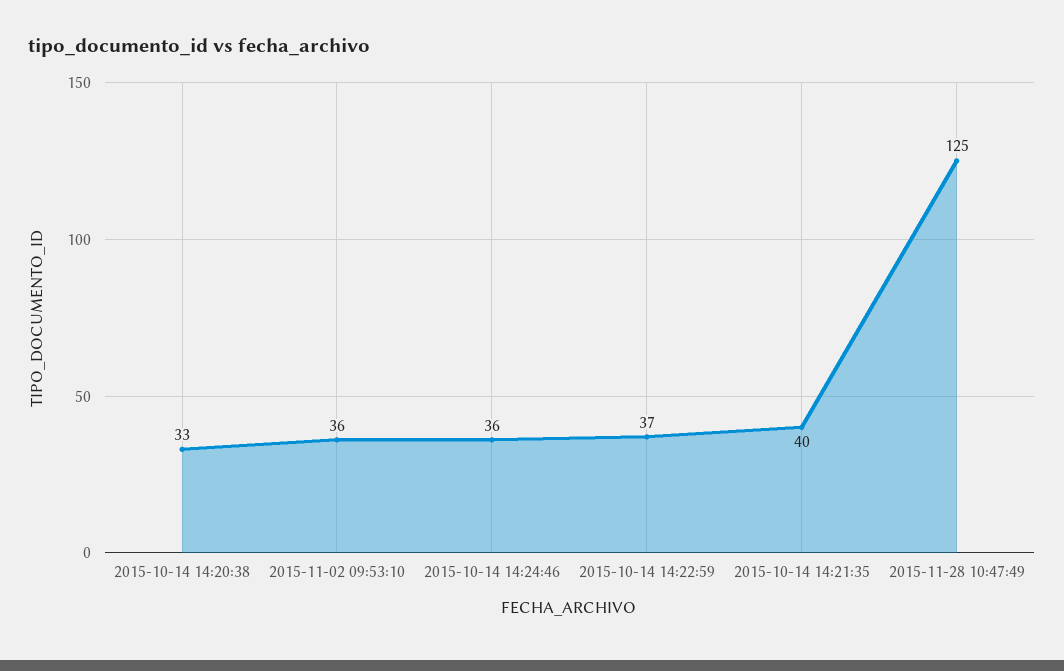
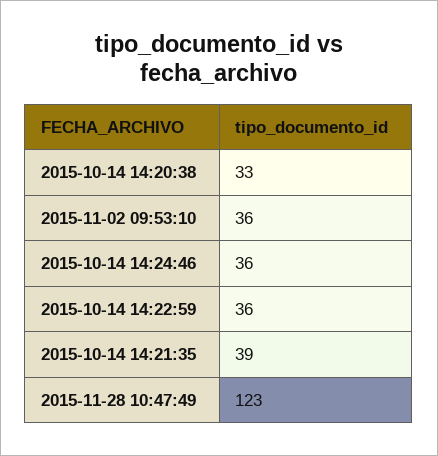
  {
    "2015-10-14 14:20:38": 33,
    "2015-11-02 09:53:10": 36,
    "2015-10-14 14:24:46": 36,
-   "2015-10-14 14:22:59": 37,
+   "2015-10-14 14:22:59": 36,
-   "2015-10-14 14:21:35": 40,
+   "2015-10-14 14:21:35": 39,
-   "2015-11-28 10:47:49": 125
+   "2015-11-28 10:47:49": 123
  }

